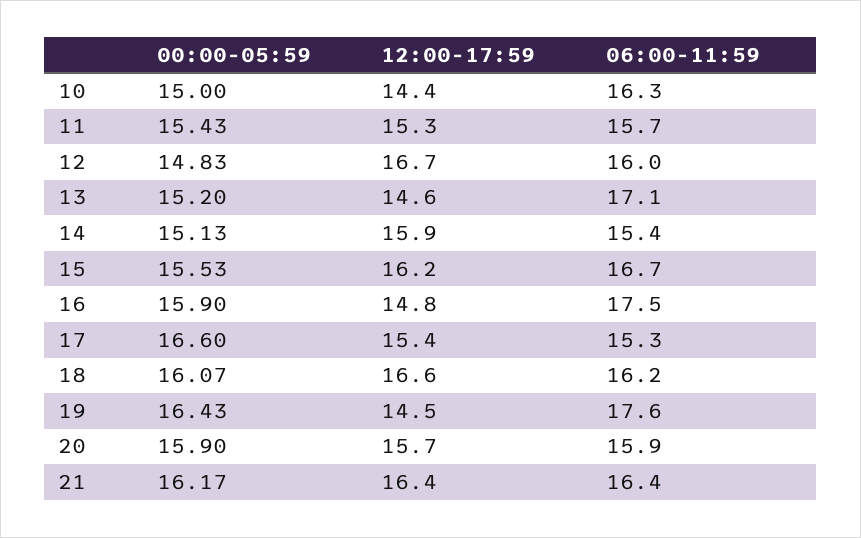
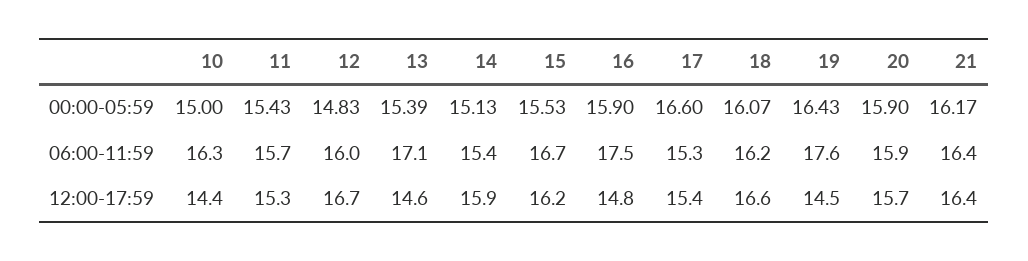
  {
    "00:00-05:59": {
      "10": 15,
      "11": 15.43,
      "12": 14.83,
-     "13": 15.2,
+     "13": 15.39,
      "14": 15.13,
      "15": 15.53,
      "16": 15.9,
      "17": 16.6,
      "18": 16.07,
      "19": 16.43,
      "20": 15.9,
      "21": 16.17
    },
    "12:00-17:59": {
      "10": 14.4,
      "11": 15.3,
      "12": 16.7,
      "13": 14.6,
      "14": 15.9,
      "15": 16.2,
      "16": 14.8,
      "17": 15.4,
      "18": 16.6,
      "19": 14.5,
      "20": 15.7,
      "21": 16.4
    },
    "06:00-11:59": {
      "10": 16.3,
      "11": 15.7,
      "12": 16,
      "13": 17.1,
      "14": 15.4,
      "15": 16.7,
      "16": 17.5,
      "17": 15.3,
      "18": 16.2,
      "19": 17.6,
      "20": 15.9,
      "21": 16.4
    }
  }

